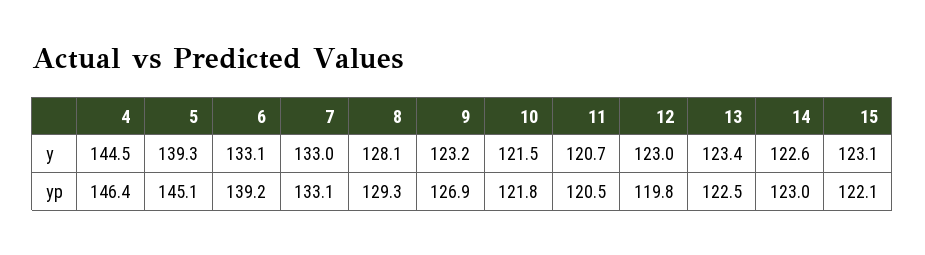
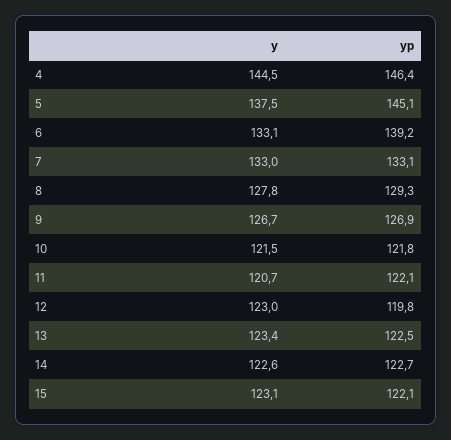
  {
    "4": {
      "y": 144.5,
      "yp": 146.4
    },
    "5": {
-     "y": 139.3,
+     "y": 137.5,
      "yp": 145.1
    },
    "6": {
      "y": 133.1,
      "yp": 139.2
    },
    "7": {
      "y": 133,
      "yp": 133.1
    },
    "8": {
-     "y": 128.1,
+     "y": 127.8,
      "yp": 129.3
    },
    "9": {
-     "y": 123.2,
+     "y": 126.7,
      "yp": 126.9
    },
    "10": {
      "y": 121.5,
      "yp": 121.8
    },
    "11": {
      "y": 120.7,
-     "yp": 120.5
+     "yp": 122.1
    },
    "12": {
      "y": 123,
      "yp": 119.8
    },
    "13": {
      "y": 123.4,
      "yp": 122.5
    },
    "14": {
      "y": 122.6,
-     "yp": 123
+     "yp": 122.7
    },
    "15": {
      "y": 123.1,
      "yp": 122.1
    }
  }

